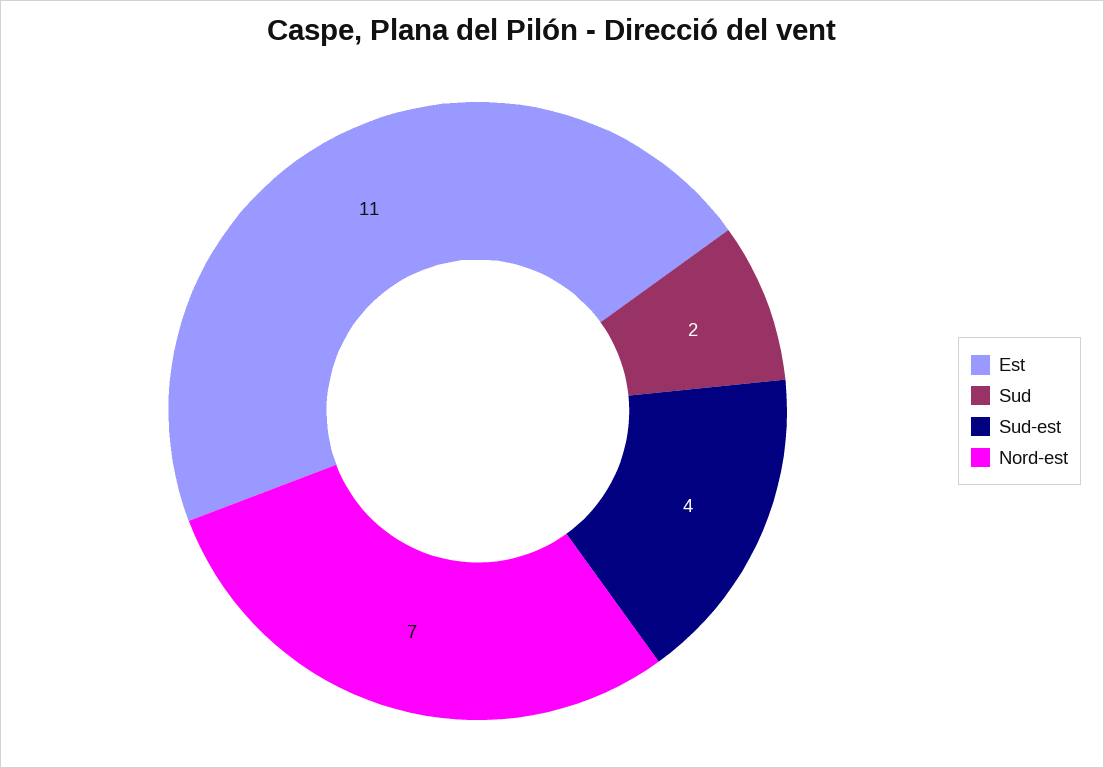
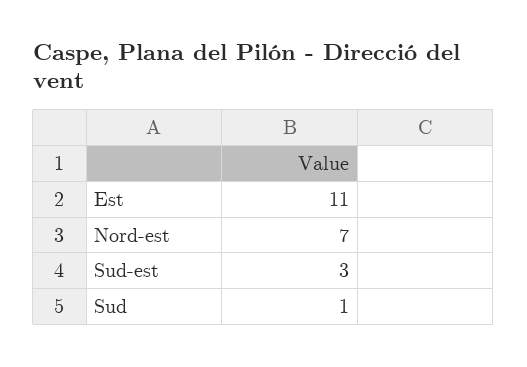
  {
    "Est": 11,
-   "Sud": 2,
+   "Sud": 1,
-   "Sud-est": 4,
+   "Sud-est": 3,
    "Nord-est": 7
  }

